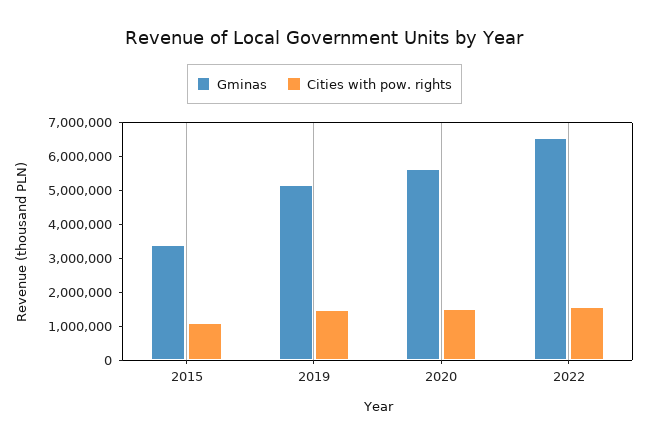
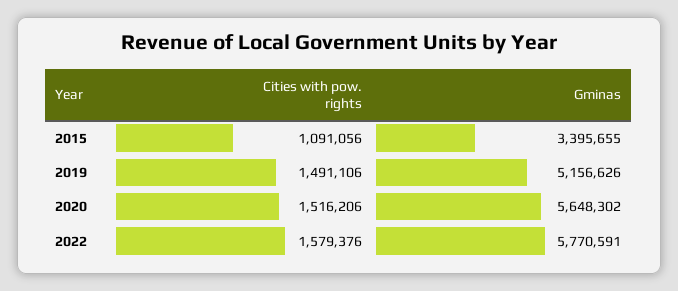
  {
    "Gminas": {
      "2015": 3395655,
      "2019": 5156626,
      "2020": 5648302,
-     "2022": 6500000
+     "2022": 5770591
    },
    "Cities with pow. rights": {
      "2015": 1091056,
      "2019": 1491106,
      "2020": 1516206,
      "2022": 1579376
    }
  }

